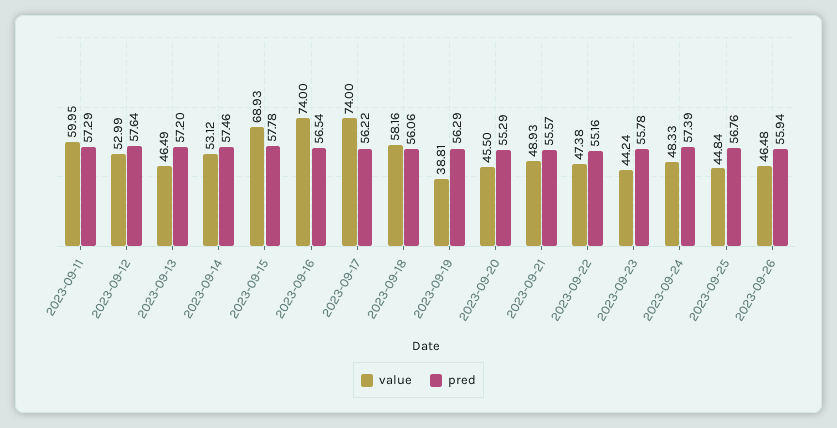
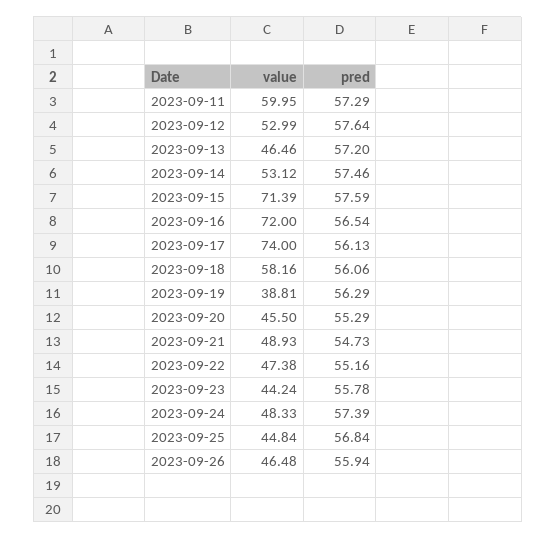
  {
    "value": {
      "2023-09-11": 59.95,
      "2023-09-12": 52.99,
-     "2023-09-13": 46.49,
+     "2023-09-13": 46.46,
      "2023-09-14": 53.12,
-     "2023-09-15": 68.93,
+     "2023-09-15": 71.39,
-     "2023-09-16": 74,
+     "2023-09-16": 72,
      "2023-09-17": 74,
      "2023-09-18": 58.16,
      "2023-09-19": 38.81,
      "2023-09-20": 45.5,
      "2023-09-21": 48.93,
      "2023-09-22": 47.38,
      "2023-09-23": 44.24,
      "2023-09-24": 48.33,
      "2023-09-25": 44.84,
      "2023-09-26": 46.48
    },
    "pred": {
      "2023-09-11": 57.29,
      "2023-09-12": 57.64,
      "2023-09-13": 57.2,
      "2023-09-14": 57.46,
-     "2023-09-15": 57.78,
+     "2023-09-15": 57.59,
      "2023-09-16": 56.54,
-     "2023-09-17": 56.22,
+     "2023-09-17": 56.13,
      "2023-09-18": 56.06,
      "2023-09-19": 56.29,
      "2023-09-20": 55.29,
-     "2023-09-21": 55.57,
+     "2023-09-21": 54.73,
      "2023-09-22": 55.16,
      "2023-09-23": 55.78,
      "2023-09-24": 57.39,
-     "2023-09-25": 56.76,
+     "2023-09-25": 56.84,
      "2023-09-26": 55.94
    }
  }

